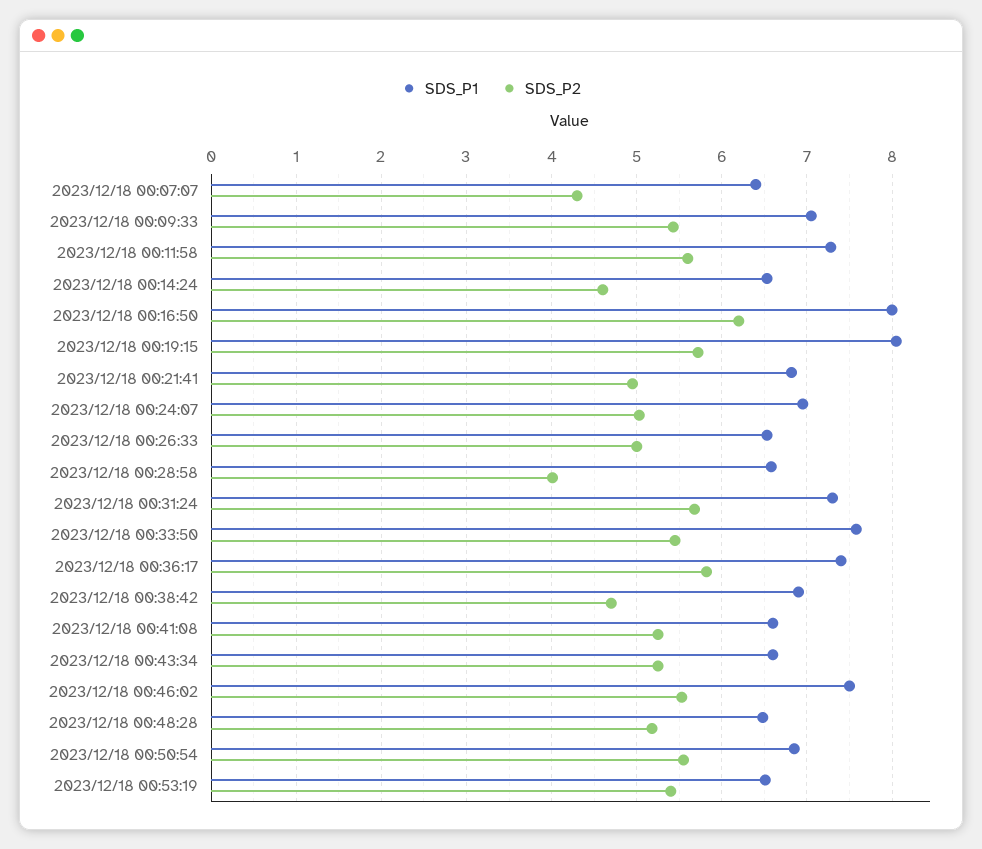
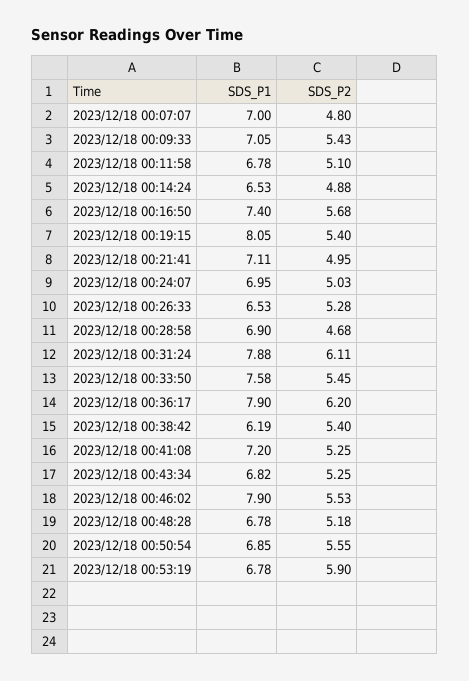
  {
    "SDS_P1": {
-     "2023/12/18 00:07:07": 6.4,
+     "2023/12/18 00:07:07": 7,
      "2023/12/18 00:09:33": 7.05,
-     "2023/12/18 00:11:58": 7.3,
+     "2023/12/18 00:11:58": 6.78,
      "2023/12/18 00:14:24": 6.53,
-     "2023/12/18 00:16:50": 8,
+     "2023/12/18 00:16:50": 7.4,
      "2023/12/18 00:19:15": 8.05,
-     "2023/12/18 00:21:41": 6.8,
+     "2023/12/18 00:21:41": 7.11,
      "2023/12/18 00:24:07": 6.95,
      "2023/12/18 00:26:33": 6.53,
-     "2023/12/18 00:28:58": 6.6,
+     "2023/12/18 00:28:58": 6.9,
-     "2023/12/18 00:31:24": 7.3,
+     "2023/12/18 00:31:24": 7.88,
      "2023/12/18 00:33:50": 7.58,
-     "2023/12/18 00:36:17": 7.4,
+     "2023/12/18 00:36:17": 7.9,
-     "2023/12/18 00:38:42": 6.9,
+     "2023/12/18 00:38:42": 6.19,
-     "2023/12/18 00:41:08": 6.6,
+     "2023/12/18 00:41:08": 7.2,
-     "2023/12/18 00:43:34": 6.6,
+     "2023/12/18 00:43:34": 6.82,
-     "2023/12/18 00:46:02": 7.5,
+     "2023/12/18 00:46:02": 7.9,
-     "2023/12/18 00:48:28": 6.5,
+     "2023/12/18 00:48:28": 6.78,
      "2023/12/18 00:50:54": 6.85,
-     "2023/12/18 00:53:19": 6.5
+     "2023/12/18 00:53:19": 6.78
    },
    "SDS_P2": {
-     "2023/12/18 00:07:07": 4.3,
+     "2023/12/18 00:07:07": 4.8,
      "2023/12/18 00:09:33": 5.43,
-     "2023/12/18 00:11:58": 5.6,
+     "2023/12/18 00:11:58": 5.1,
-     "2023/12/18 00:14:24": 4.6,
+     "2023/12/18 00:14:24": 4.88,
-     "2023/12/18 00:16:50": 6.2,
+     "2023/12/18 00:16:50": 5.68,
-     "2023/12/18 00:19:15": 5.7,
+     "2023/12/18 00:19:15": 5.4,
      "2023/12/18 00:21:41": 4.95,
      "2023/12/18 00:24:07": 5.03,
-     "2023/12/18 00:26:33": 5,
+     "2023/12/18 00:26:33": 5.28,
-     "2023/12/18 00:28:58": 4,
+     "2023/12/18 00:28:58": 4.68,
-     "2023/12/18 00:31:24": 5.7,
+     "2023/12/18 00:31:24": 6.11,
      "2023/12/18 00:33:50": 5.45,
-     "2023/12/18 00:36:17": 5.8,
+     "2023/12/18 00:36:17": 6.2,
-     "2023/12/18 00:38:42": 4.7,
+     "2023/12/18 00:38:42": 5.4,
      "2023/12/18 00:41:08": 5.25,
      "2023/12/18 00:43:34": 5.25,
      "2023/12/18 00:46:02": 5.53,
      "2023/12/18 00:48:28": 5.18,
      "2023/12/18 00:50:54": 5.55,
-     "2023/12/18 00:53:19": 5.4
+     "2023/12/18 00:53:19": 5.9
    }
  }

